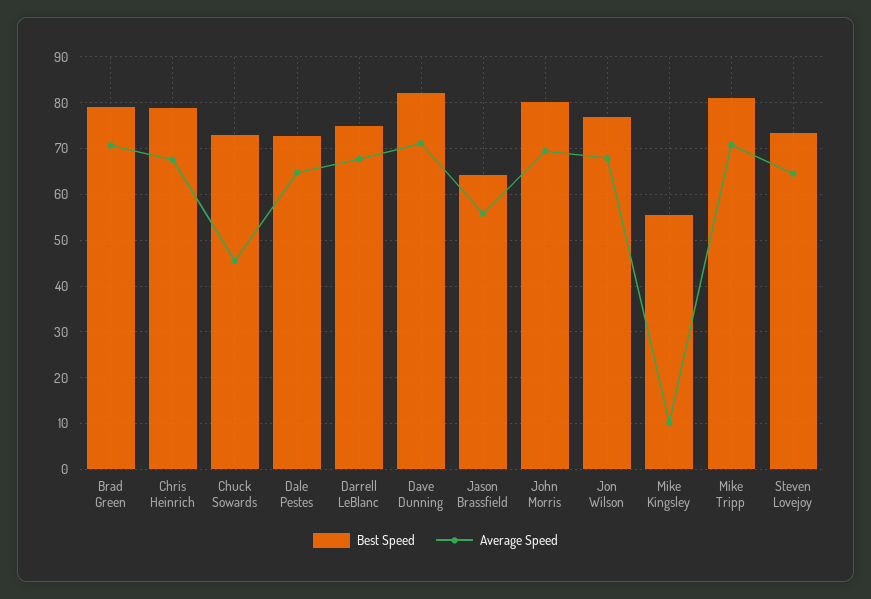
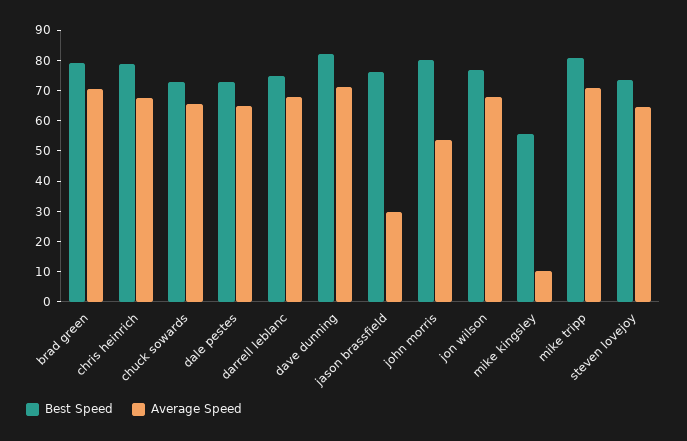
  {
    "Best Speed": {
      "Brad Green": 80,
      "Chris Heinrich": 78,
      "Chuck Sowards": 72,
      "Dale Pestes": 72,
      "Darrell LeBlanc": 74,
      "Dave Dunning": 82,
-     "Jason Brassfield": 64,
+     "Jason Brassfield": 75,
      "John Morris": 80,
      "Jon Wilson": 76,
      "Mike Kingsley": 56,
      "Mike Tripp": 80,
      "Steven Lovejoy": 74
    },
    "Average Speed": {
      "Brad Green": 70,
      "Chris Heinrich": 68,
-     "Chuck Sowards": 46,
+     "Chuck Sowards": 65,
      "Dale Pestes": 64,
      "Darrell LeBlanc": 68,
      "Dave Dunning": 72,
-     "Jason Brassfield": 56,
+     "Jason Brassfield": 30,
-     "John Morris": 70,
+     "John Morris": 55,
      "Jon Wilson": 68,
      "Mike Kingsley": 10,
      "Mike Tripp": 70,
      "Steven Lovejoy": 64
    }
  }

